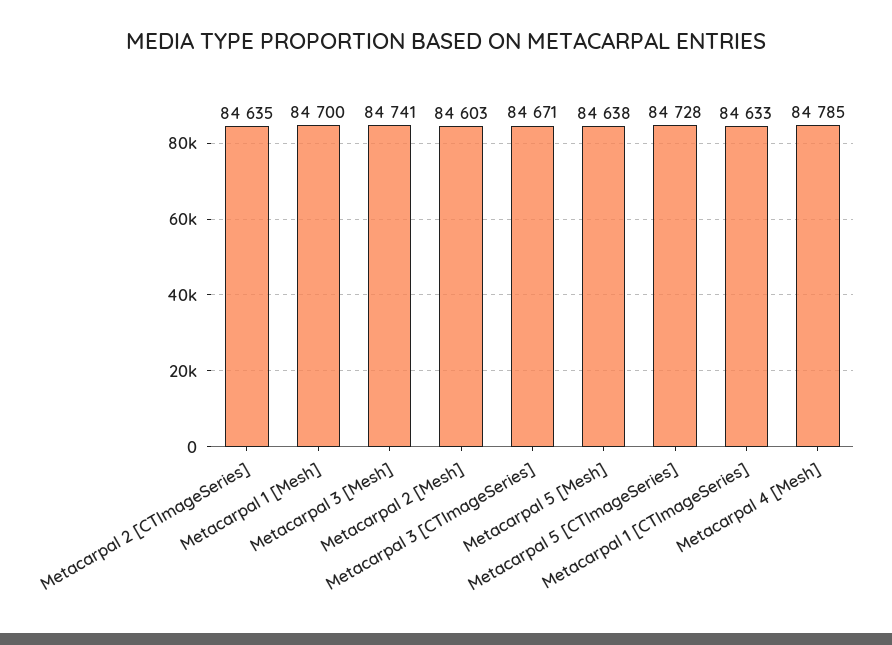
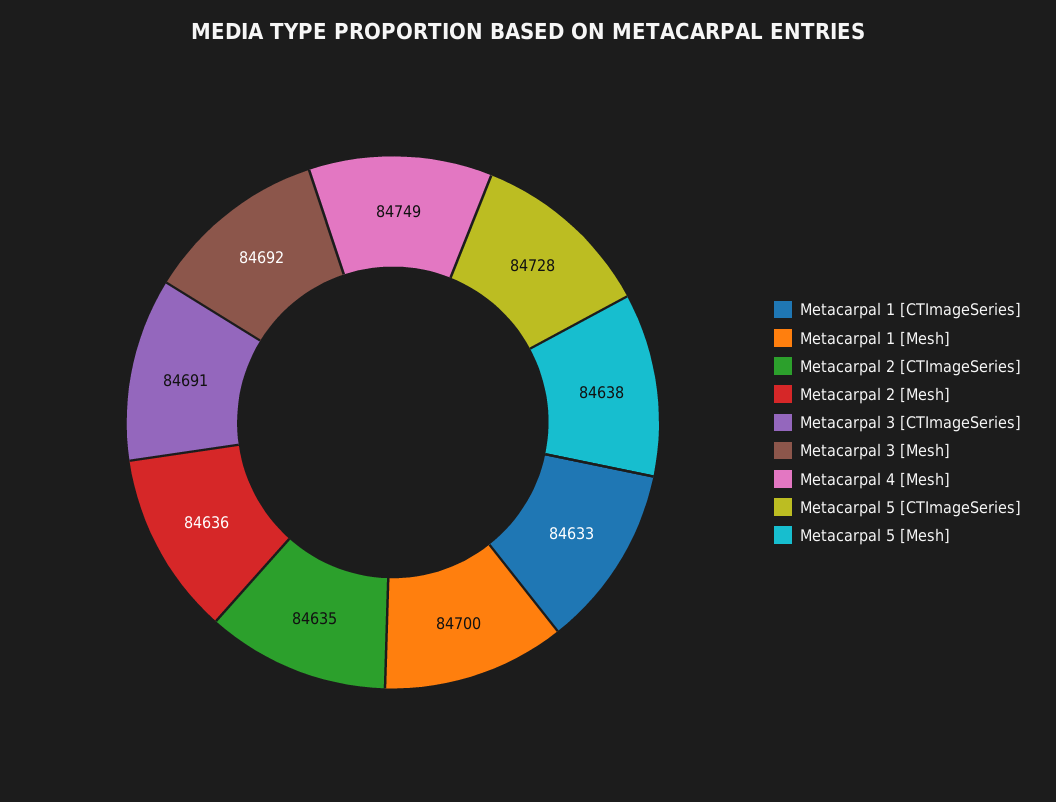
  {
    "Metacarpal 2 [CTImageSeries]": 84635,
    "Metacarpal 1 [Mesh]": 84700,
-   "Metacarpal 3 [Mesh]": 84741,
+   "Metacarpal 3 [Mesh]": 84692,
-   "Metacarpal 2 [Mesh]": 84603,
+   "Metacarpal 2 [Mesh]": 84636,
-   "Metacarpal 3 [CTImageSeries]": 84671,
+   "Metacarpal 3 [CTImageSeries]": 84691,
    "Metacarpal 5 [Mesh]": 84638,
    "Metacarpal 5 [CTImageSeries]": 84728,
    "Metacarpal 1 [CTImageSeries]": 84633,
-   "Metacarpal 4 [Mesh]": 84785
+   "Metacarpal 4 [Mesh]": 84749
  }

